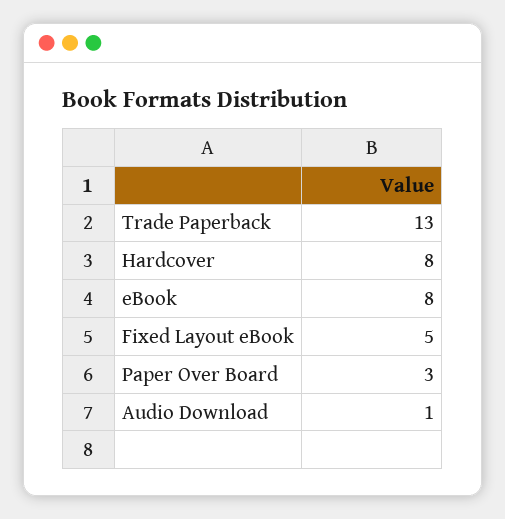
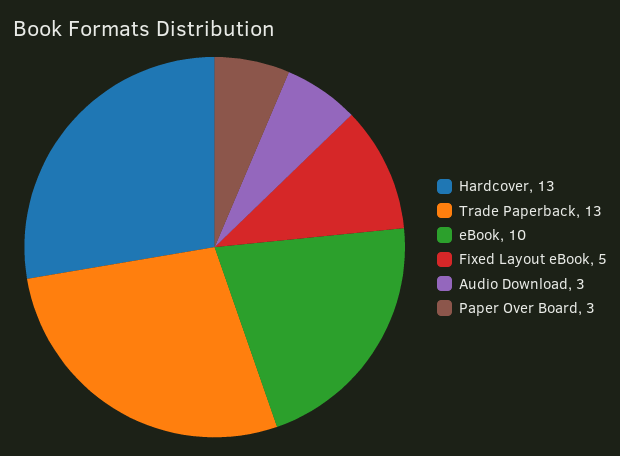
  {
    "Trade Paperback": 13,
-   "Hardcover": 8,
+   "Hardcover": 13,
-   "eBook": 8,
+   "eBook": 10,
    "Fixed Layout eBook": 5,
    "Paper Over Board": 3,
-   "Audio Download": 1
+   "Audio Download": 3
  }

